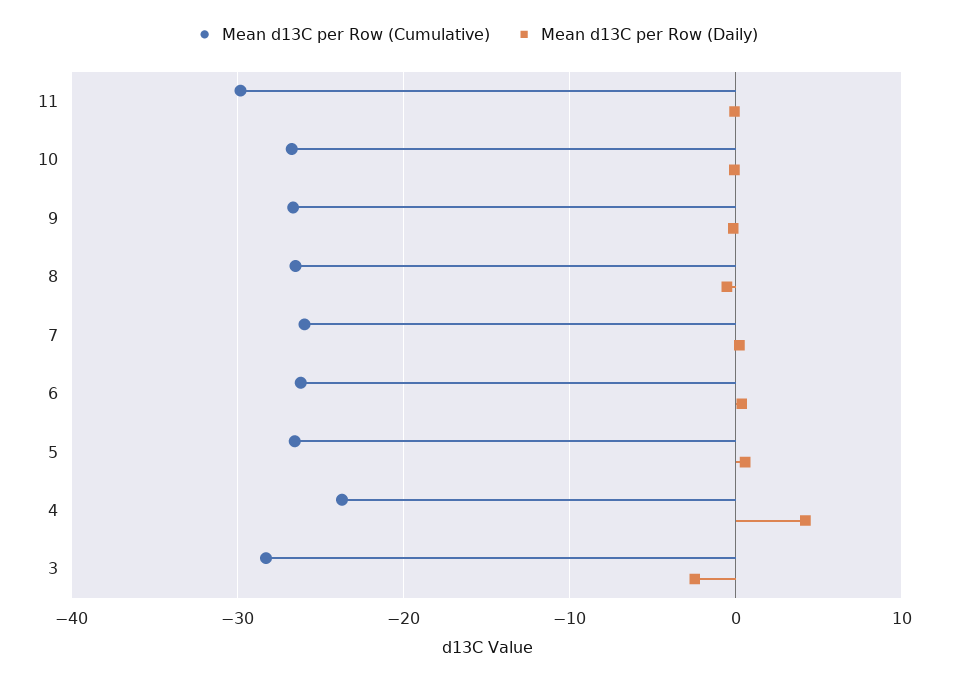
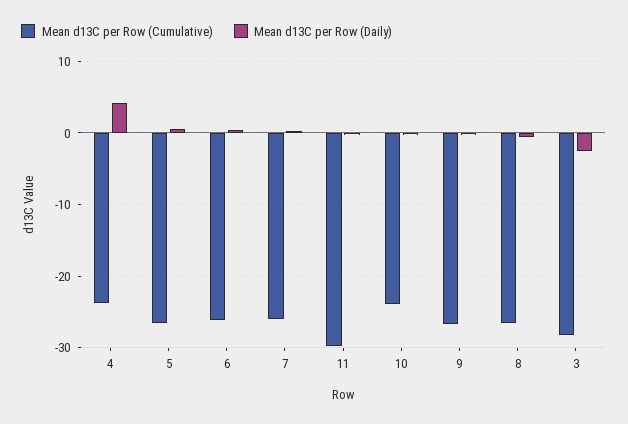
  {
    "Mean d13C per Row (Cumulative)": {
      "11": -30,
-     "10": -27,
+     "10": -24,
      "9": -27,
      "8": -27,
      "7": -26,
      "6": -26,
      "5": -27,
      "4": -24,
      "3": -28
    },
    "Mean d13C per Row (Daily)": {
      "11": 0,
      "10": 0,
      "9": 0,
      "8": -1,
      "7": 0,
      "6": 0,
      "5": 1,
      "4": 4,
      "3": -2
    }
  }

